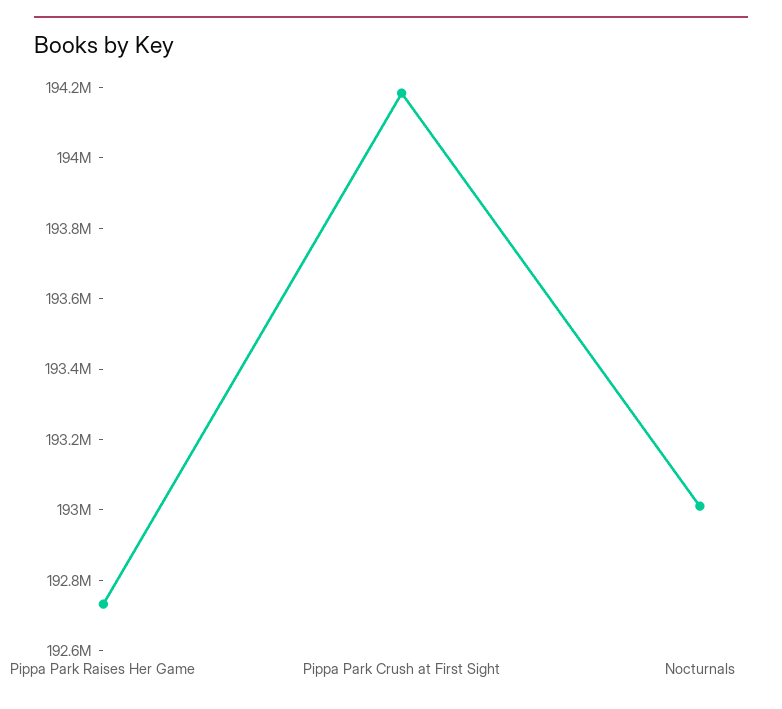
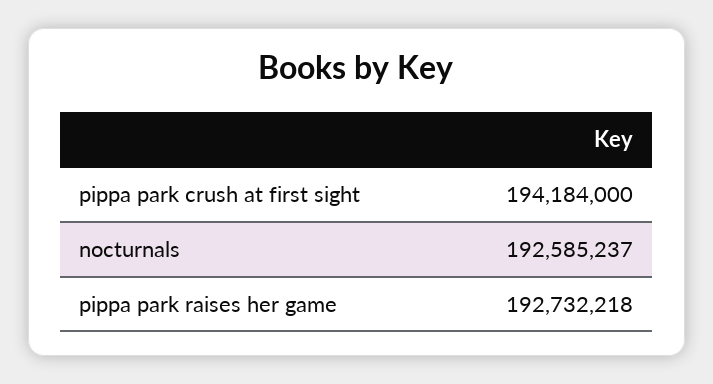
  {
    "Pippa Park Raises Her Game": 192732218,
    "Pippa Park Crush at First Sight": 194184000,
-   "Nocturnals": 193000000
+   "Nocturnals": 192585237
  }

